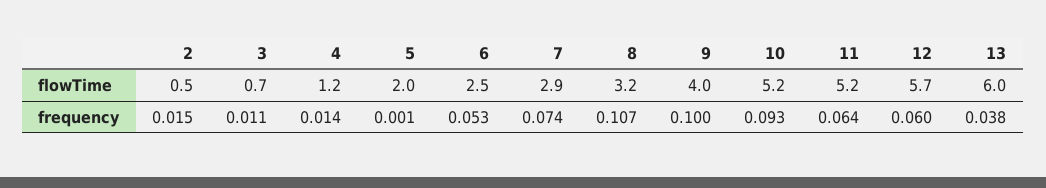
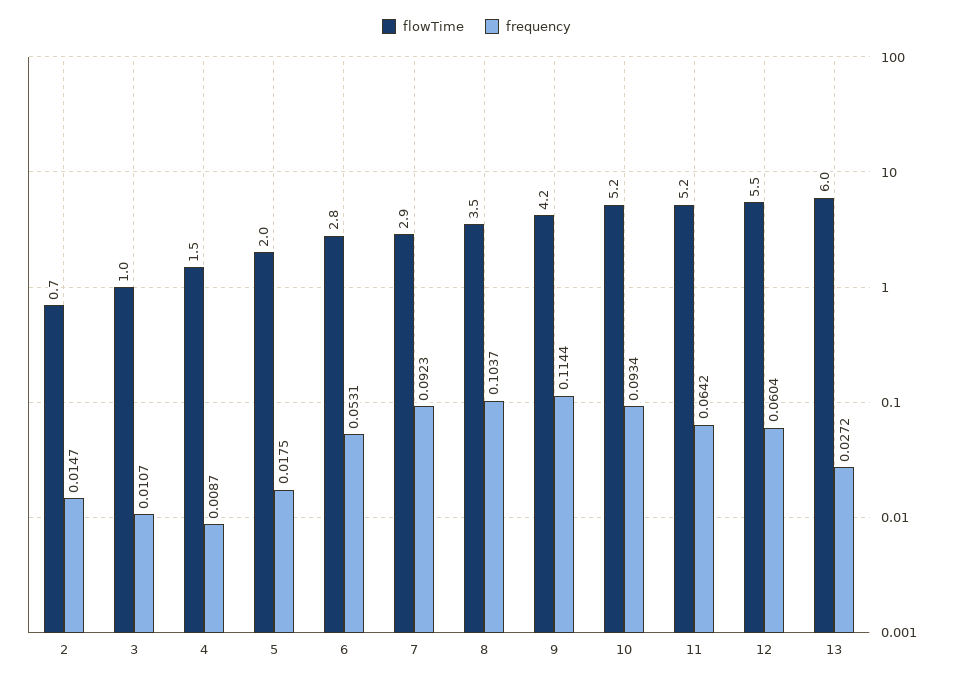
  {
    "flowTime": {
-     "2": 0.5,
+     "2": 0.7,
-     "3": 0.7,
+     "3": 1,
-     "4": 1.2,
+     "4": 1.5,
      "5": 2,
-     "6": 2.5,
+     "6": 2.8,
      "7": 2.9,
-     "8": 3.2,
+     "8": 3.5,
-     "9": 4,
+     "9": 4.2,
      "10": 5.2,
      "11": 5.2,
-     "12": 5.7,
+     "12": 5.5,
      "13": 6
    },
    "frequency": {
      "2": 0.0147,
      "3": 0.0107,
-     "4": 0.014,
+     "4": 0.0087,
-     "5": 0.001,
+     "5": 0.0175,
      "6": 0.0531,
-     "7": 0.074,
+     "7": 0.0923,
-     "8": 0.107,
+     "8": 0.1037,
-     "9": 0.1,
+     "9": 0.1144,
      "10": 0.0934,
      "11": 0.0642,
      "12": 0.0604,
-     "13": 0.038
+     "13": 0.0272
    }
  }

